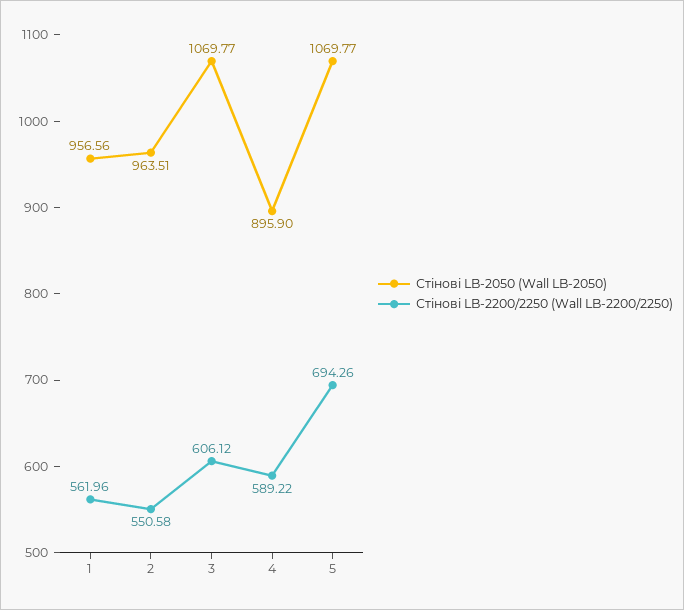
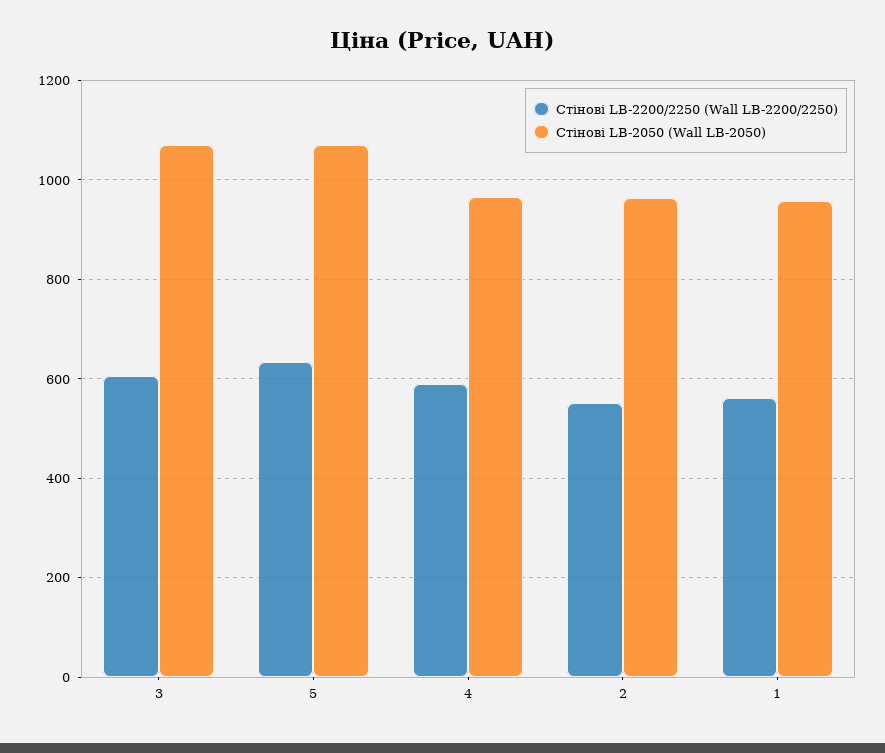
  {
    "Стінові LB-2050 (Wall LB-2050)": {
      "1": 956.56,
      "2": 963.51,
      "3": 1069.77,
-     "4": 895.9,
+     "4": 960,
      "5": 1069.77
    },
    "Стінові LB-2200/2250 (Wall LB-2200/2250)": {
      "1": 561.96,
      "2": 550.58,
      "3": 606.12,
      "4": 589.22,
-     "5": 694.26
+     "5": 640
    }
  }

